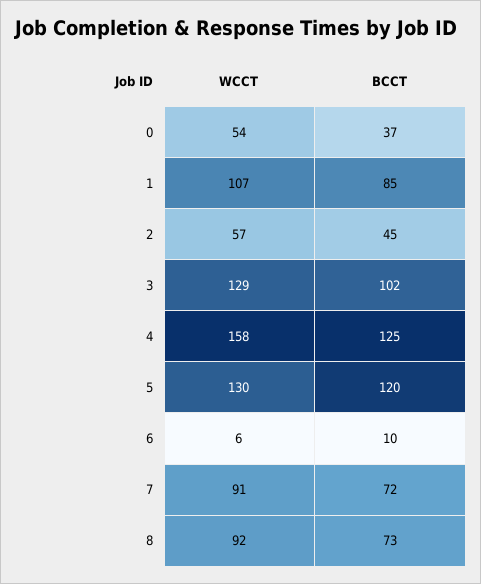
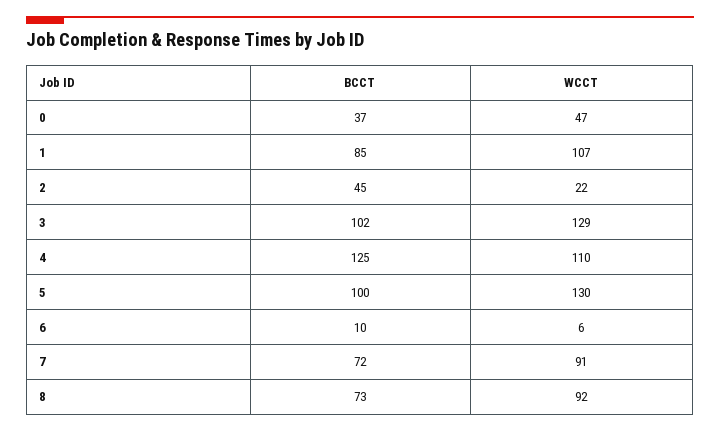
  {
    "WCCT": {
-     "0": 54,
+     "0": 47,
      "1": 107,
-     "2": 57,
+     "2": 22,
      "3": 129,
-     "4": 158,
+     "4": 110,
      "5": 130,
      "6": 6,
      "7": 91,
      "8": 92
    },
    "BCCT": {
      "0": 37,
      "1": 85,
      "2": 45,
      "3": 102,
      "4": 125,
-     "5": 120,
+     "5": 100,
      "6": 10,
      "7": 72,
      "8": 73
    }
  }

